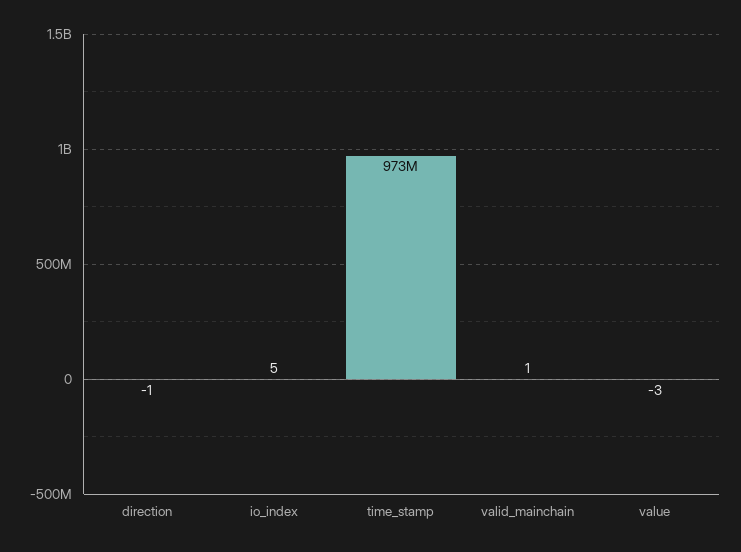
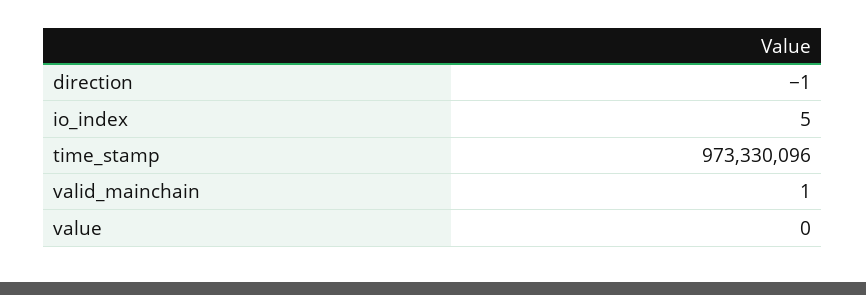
  {
    "direction": -1,
    "io_index": 5,
    "time_stamp": 973330096,
    "valid_mainchain": 1,
-   "value": -3
+   "value": 0
  }

